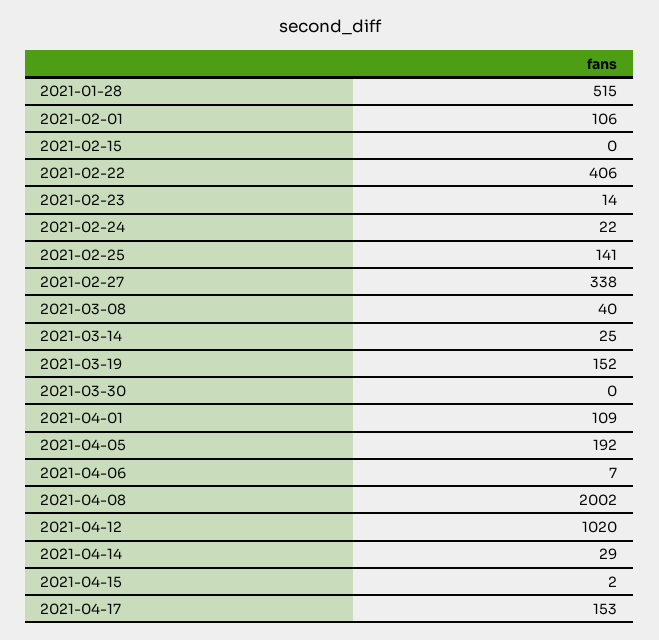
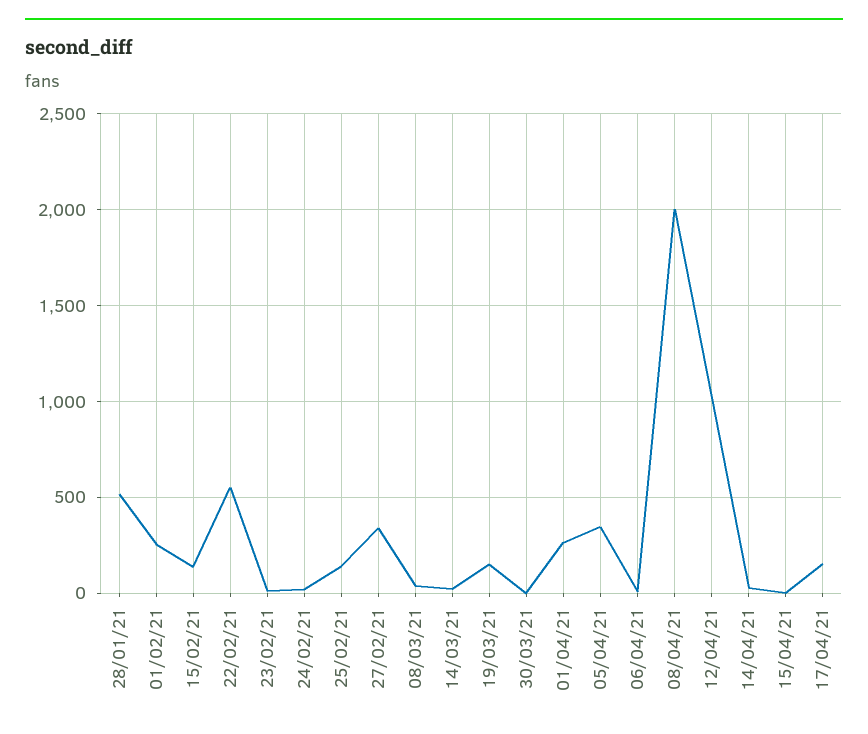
  {
    "2021-01-28": 515,
-   "2021-02-01": 106,
+   "2021-02-01": 250,
-   "2021-02-15": 0,
+   "2021-02-15": 150,
-   "2021-02-22": 406,
+   "2021-02-22": 550,
    "2021-02-23": 14,
    "2021-02-24": 22,
    "2021-02-25": 141,
    "2021-02-27": 338,
    "2021-03-08": 40,
    "2021-03-14": 25,
    "2021-03-19": 152,
    "2021-03-30": 0,
-   "2021-04-01": 109,
+   "2021-04-01": 250,
-   "2021-04-05": 192,
+   "2021-04-05": 350,
    "2021-04-06": 7,
    "2021-04-08": 2002,
    "2021-04-12": 1020,
    "2021-04-14": 29,
    "2021-04-15": 2,
    "2021-04-17": 153
  }

